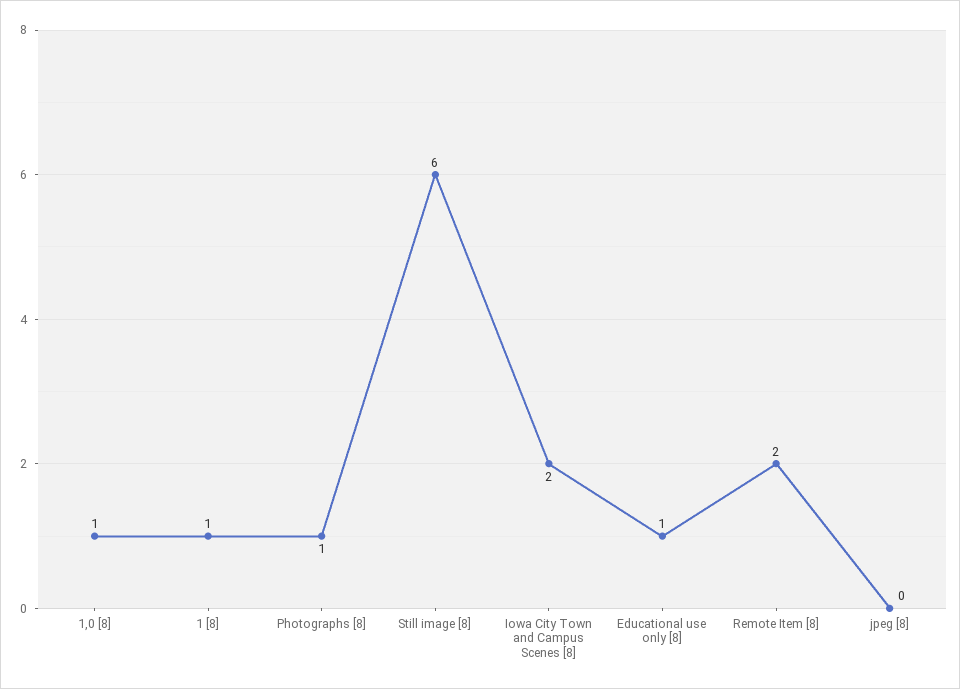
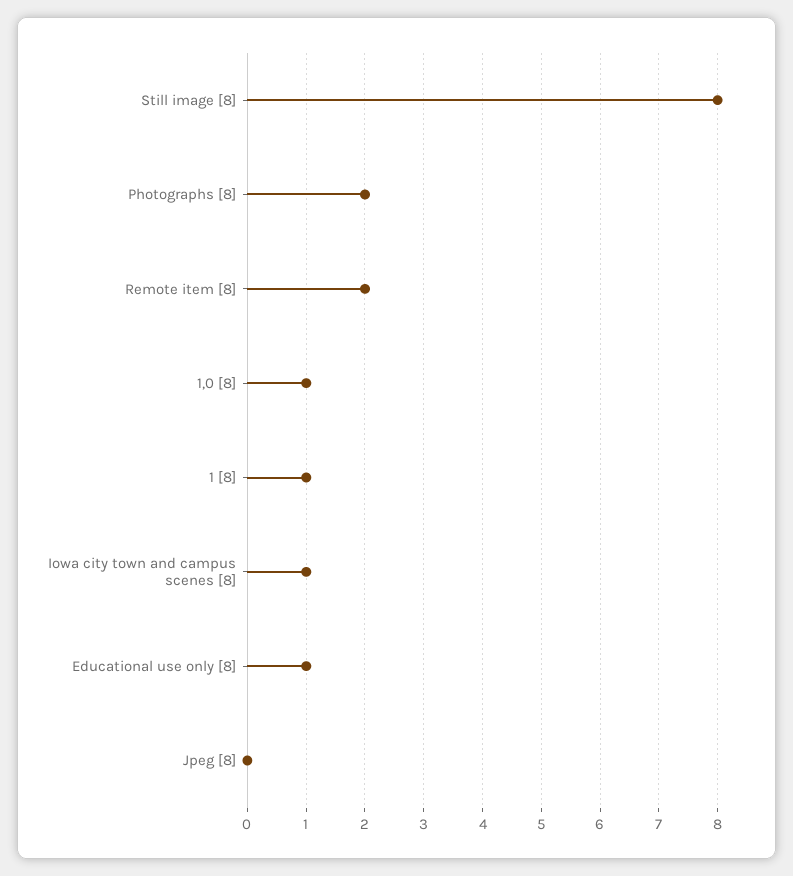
  {
    "1,0 [8]": 1,
    "1 [8]": 1,
-   "Photographs [8]": 1,
+   "Photographs [8]": 2,
-   "Still image [8]": 6,
+   "Still image [8]": 8,
-   "Iowa City Town and Campus Scenes [8]": 2,
+   "Iowa City Town and Campus Scenes [8]": 1,
    "Educational use only [8]": 1,
    "Remote Item [8]": 2,
    "jpeg [8]": 0
  }

